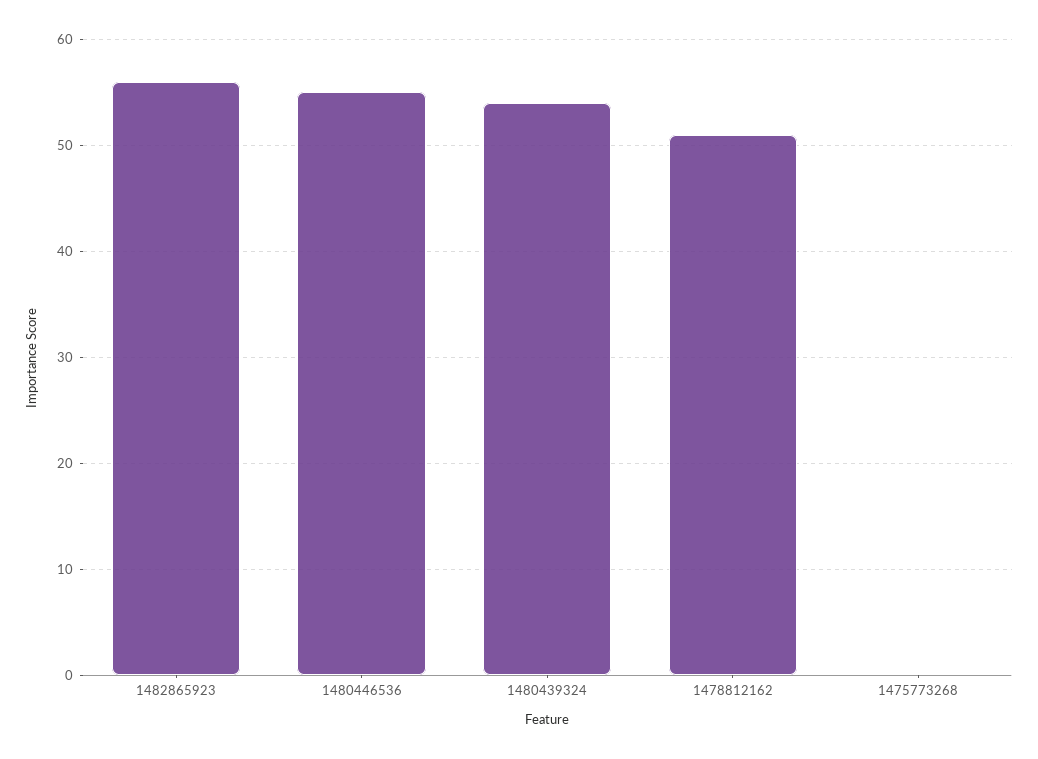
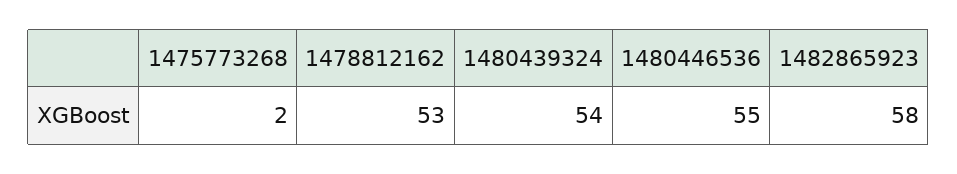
  {
-   "1482865923": 56,
+   "1482865923": 58,
    "1480446536": 55,
    "1480439324": 54,
-   "1478812162": 51,
+   "1478812162": 53,
-   "1475773268": 0
+   "1475773268": 2
  }

